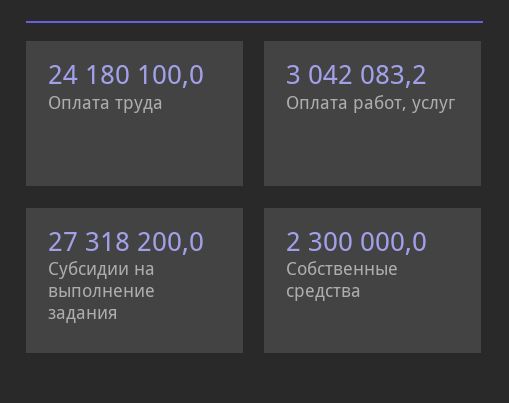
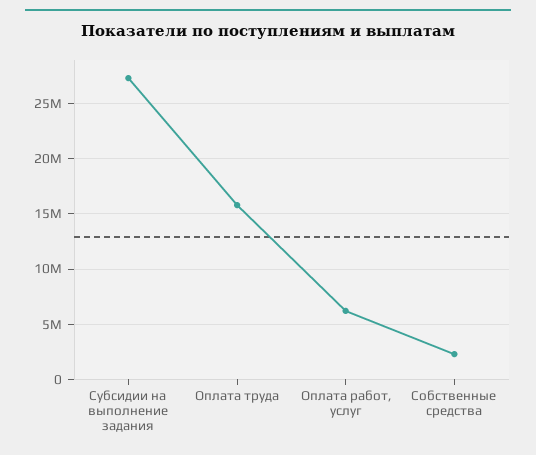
  {
-   "Оплата труда": 24180100,
+   "Оплата труда": 16000000,
-   "Оплата работ, услуг": 3042083.2,
+   "Оплата работ, услуг": 6000000,
    "Субсидии на выполнение задания": 27318200,
    "Собственные средства": 2300000
  }

